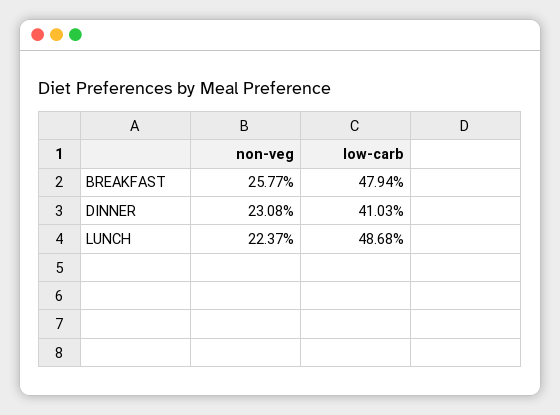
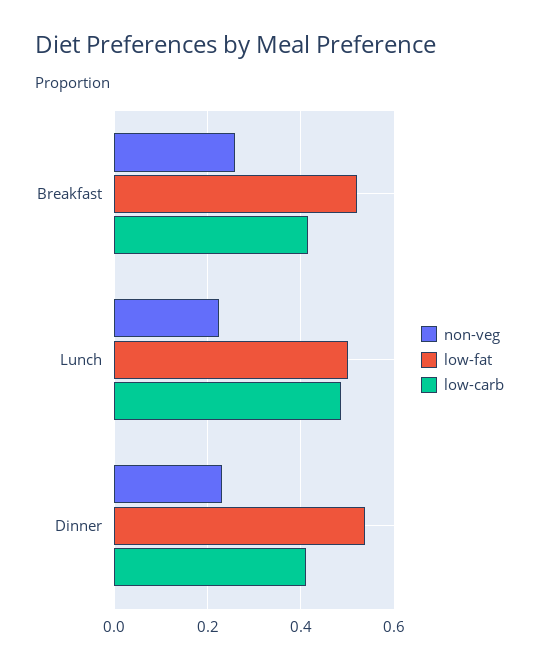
  {
    "non-veg": {
      "BREAKFAST": 0.2577,
      "DINNER": 0.2308,
      "LUNCH": 0.2237
    },
    "low-carb": {
-     "BREAKFAST": 0.4794,
+     "BREAKFAST": 0.42,
      "DINNER": 0.4103,
      "LUNCH": 0.4868
-   }
+   },
+   "low-fat": {
+     "BREAKFAST": 0.52,
+     "LUNCH": 0.5,
+     "DINNER": 0.54
+   }
  }

